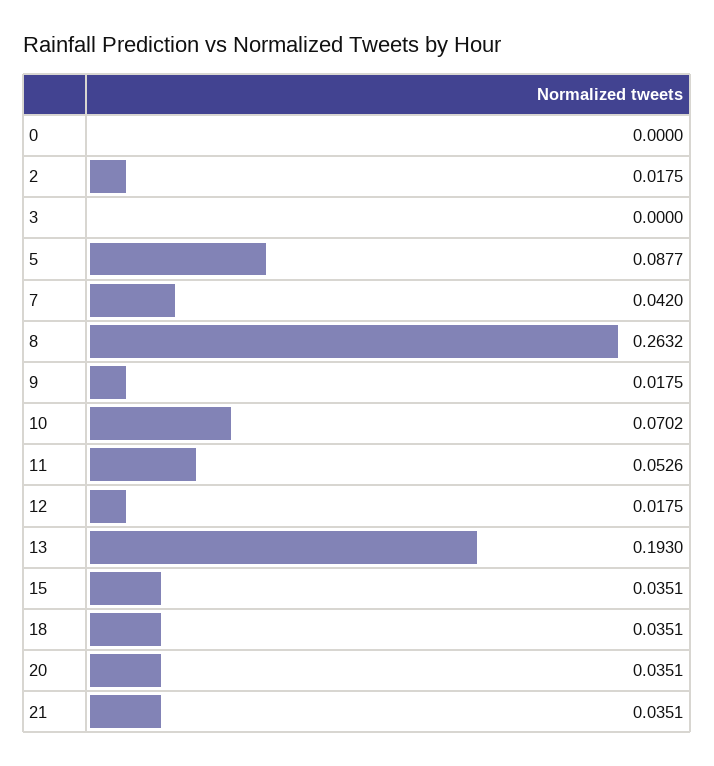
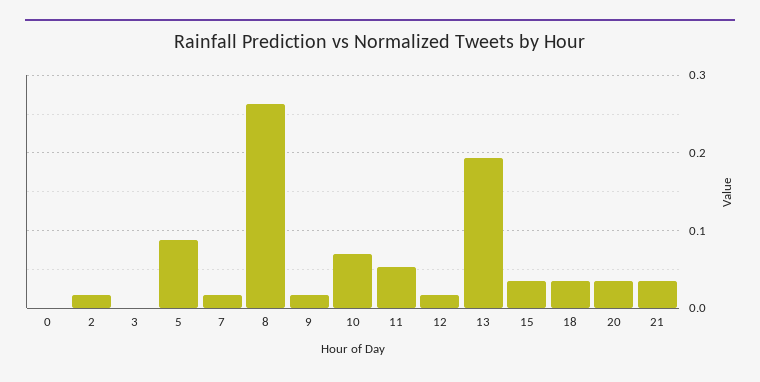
  {
    "0": 0,
    "2": 0.0175,
    "3": 0,
    "5": 0.0877,
-   "7": 0.042,
+   "7": 0.02,
    "8": 0.2632,
    "9": 0.0175,
    "10": 0.0702,
    "11": 0.0526,
    "12": 0.0175,
    "13": 0.193,
    "15": 0.0351,
    "18": 0.0351,
    "20": 0.0351,
    "21": 0.0351
  }

